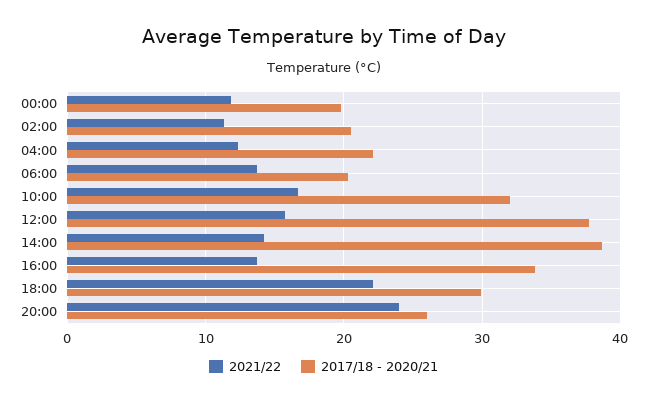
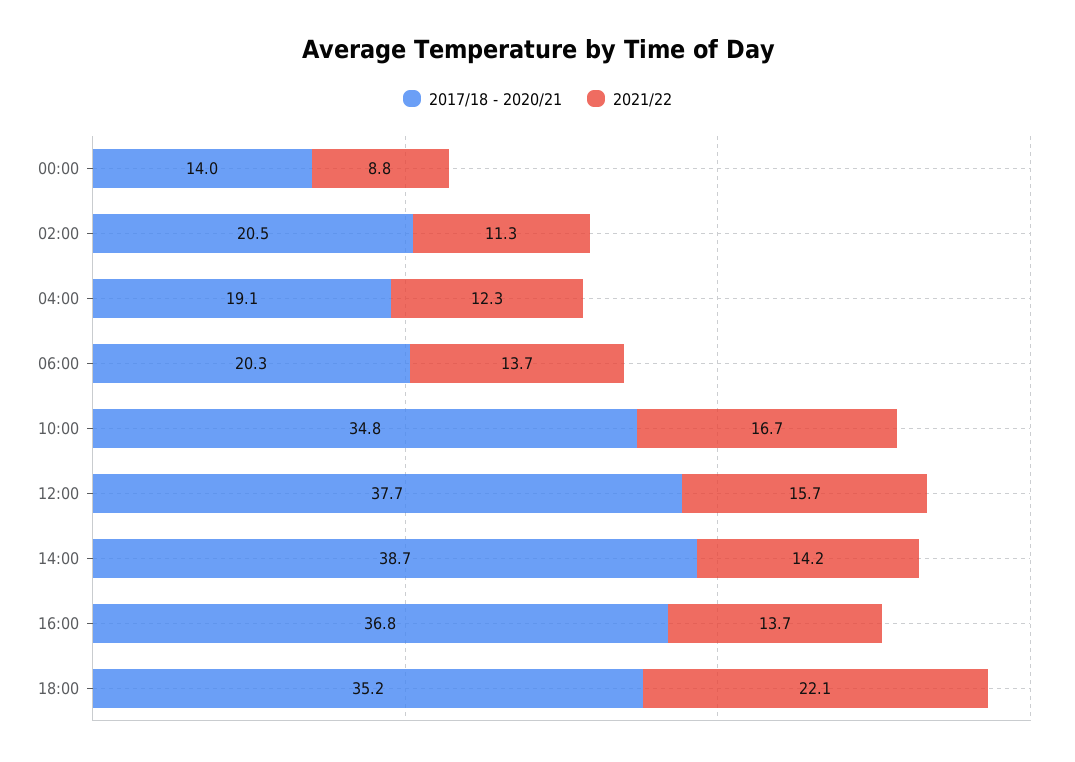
  {
    "2021/22": {
-     "00:00": 12,
+     "00:00": 8.8,
      "02:00": 11.3,
      "04:00": 12.3,
      "06:00": 13.7,
      "10:00": 16.7,
      "12:00": 15.7,
      "14:00": 14.2,
      "16:00": 13.7,
-     "18:00": 22.1,
+     "18:00": 22.1
-     "20:00": 24
    },
    "2017/18 - 2020/21": {
-     "00:00": 20,
+     "00:00": 14,
      "02:00": 20.5,
-     "04:00": 22,
+     "04:00": 19.1,
      "06:00": 20.3,
-     "10:00": 32,
+     "10:00": 34.8,
      "12:00": 37.7,
      "14:00": 38.7,
-     "16:00": 34,
+     "16:00": 36.8,
-     "18:00": 30,
+     "18:00": 35.2
-     "20:00": 26
    }
  }

